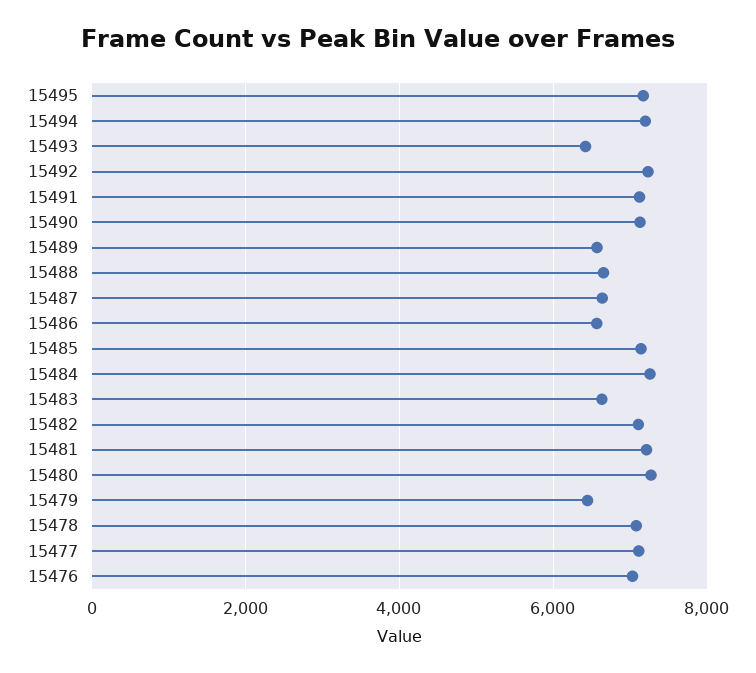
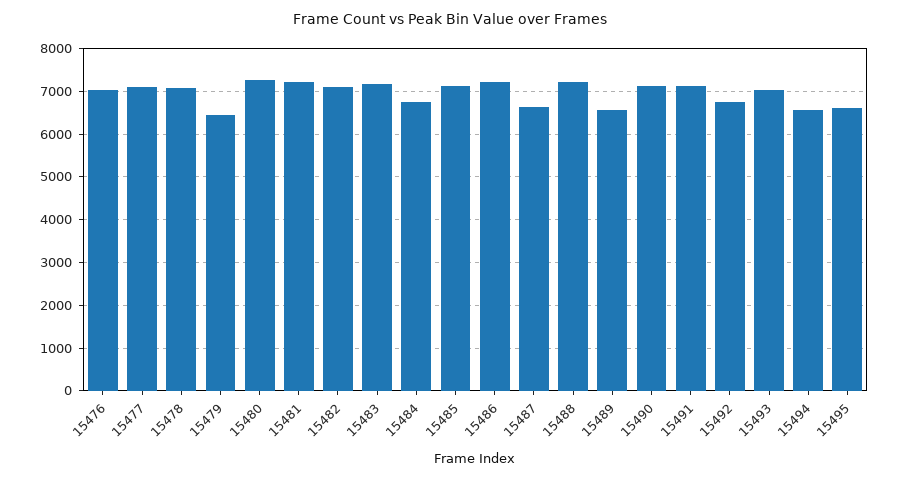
  {
-   "15495": 7200,
+   "15495": 6600,
-   "15494": 7200,
+   "15494": 6600,
-   "15493": 6400,
+   "15493": 7000,
-   "15492": 7200,
+   "15492": 6800,
    "15491": 7200,
    "15490": 7200,
    "15489": 6600,
-   "15488": 6600,
+   "15488": 7200,
    "15487": 6600,
-   "15486": 6600,
+   "15486": 7200,
    "15485": 7200,
-   "15484": 7200,
+   "15484": 6800,
-   "15483": 6600,
+   "15483": 7200,
    "15482": 7200,
    "15481": 7200,
    "15480": 7200,
    "15479": 6400,
    "15478": 7000,
    "15477": 7200,
    "15476": 7000
  }

